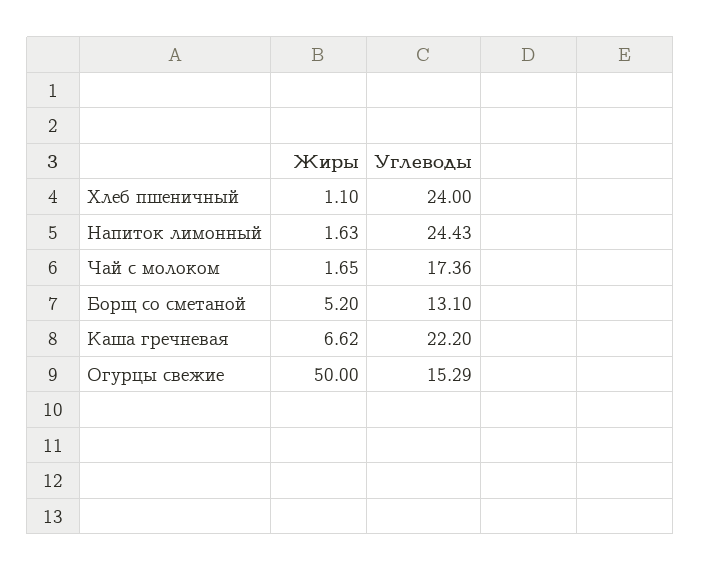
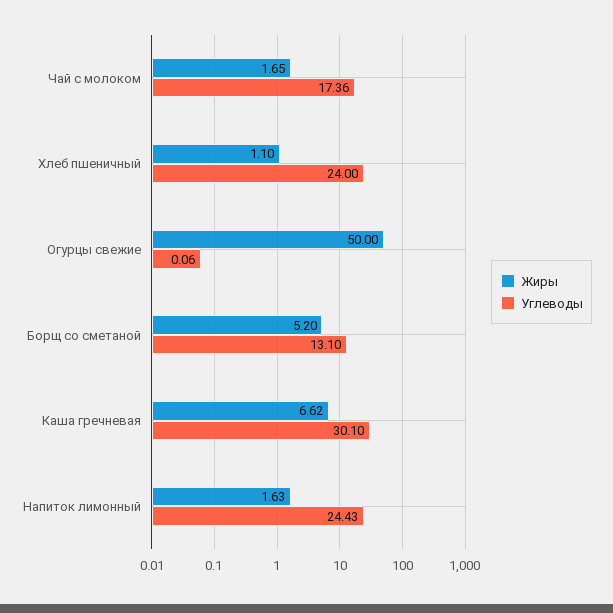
  {
    "Жиры": {
      "Хлеб пшеничный": 1.1,
      "Напиток лимонный": 1.63,
      "Чай с молоком": 1.65,
      "Борщ со сметаной": 5.2,
      "Каша гречневая": 6.62,
      "Огурцы свежие": 50
    },
    "Углеводы": {
      "Хлеб пшеничный": 24,
      "Напиток лимонный": 24.43,
      "Чай с молоком": 17.36,
      "Борщ со сметаной": 13.1,
-     "Каша гречневая": 22.2,
+     "Каша гречневая": 30.1,
-     "Огурцы свежие": 15.29
+     "Огурцы свежие": 0.06
    }
  }

